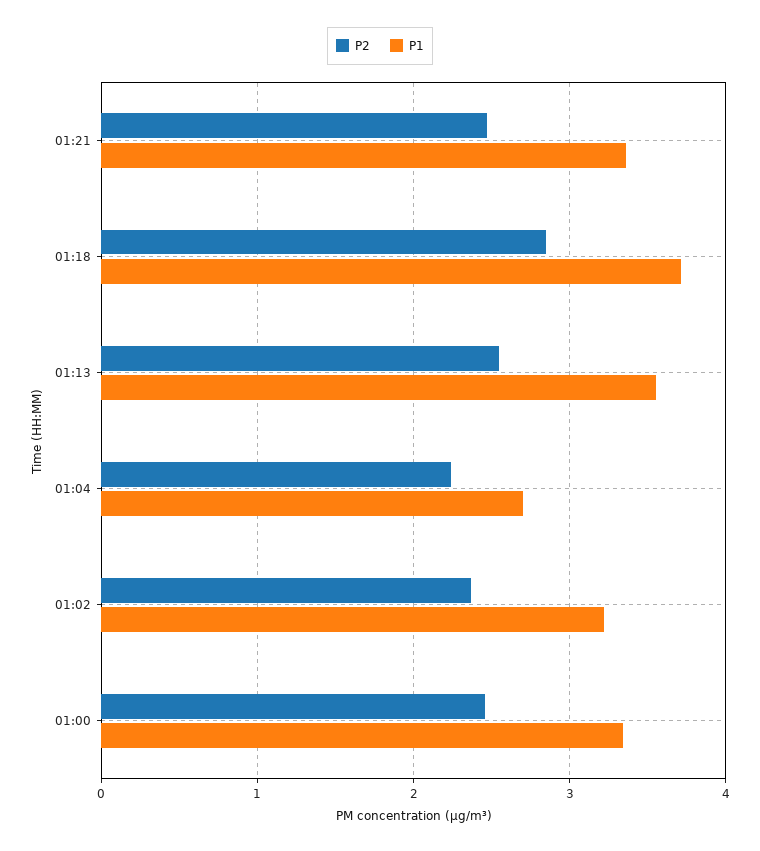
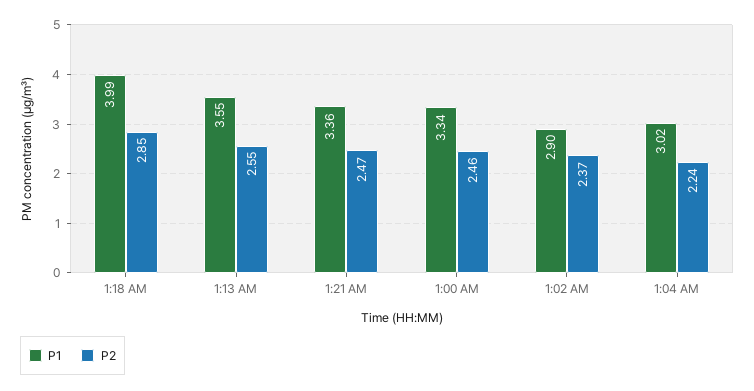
  {
    "P2": {
      "01:21": 2.47,
      "01:18": 2.85,
      "01:13": 2.55,
      "01:04": 2.24,
      "01:02": 2.37,
      "01:00": 2.46
    },
    "P1": {
      "01:21": 3.36,
-     "01:18": 3.7,
+     "01:18": 3.99,
      "01:13": 3.55,
-     "01:04": 2.7,
+     "01:04": 3.02,
-     "01:02": 3.2,
+     "01:02": 2.9,
      "01:00": 3.34
    }
  }

